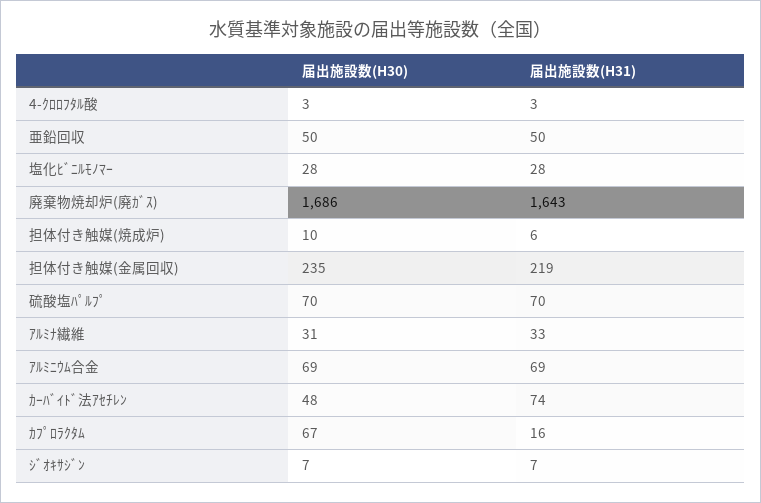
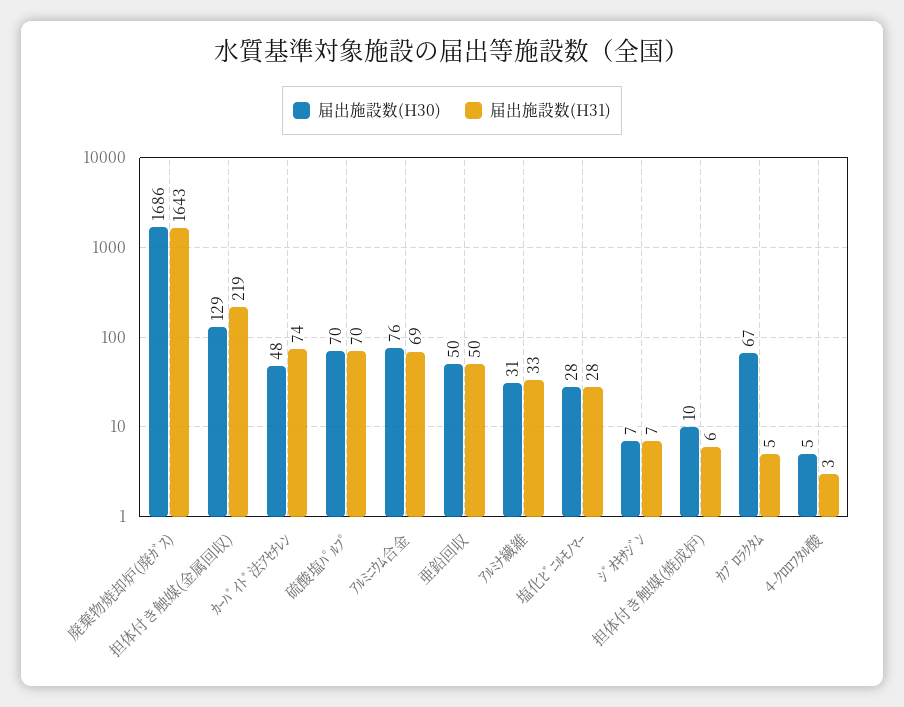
  {
    "届出施設数(H30)": {
-     "4-ｸﾛﾛﾌﾀﾙ酸": 3,
+     "4-ｸﾛﾛﾌﾀﾙ酸": 5,
      "亜鉛回収": 50,
      "塩化ﾋﾞﾆﾙﾓﾉﾏｰ": 28,
      "廃棄物焼却炉(廃ｶﾞｽ)": 1686,
      "担体付き触媒(焼成炉)": 10,
-     "担体付き触媒(金属回収)": 235,
+     "担体付き触媒(金属回収)": 129,
      "硫酸塩ﾊﾟﾙﾌﾟ": 70,
      "ｱﾙﾐﾅ繊維": 31,
-     "ｱﾙﾐﾆｳﾑ合金": 69,
+     "ｱﾙﾐﾆｳﾑ合金": 76,
      "ｶｰﾊﾞｲﾄﾞ法ｱｾﾁﾚﾝ": 48,
      "ｶﾌﾟﾛﾗｸﾀﾑ": 67,
      "ｼﾞｵｷｻｼﾞﾝ": 7
    },
    "届出施設数(H31)": {
      "4-ｸﾛﾛﾌﾀﾙ酸": 3,
      "亜鉛回収": 50,
      "塩化ﾋﾞﾆﾙﾓﾉﾏｰ": 28,
      "廃棄物焼却炉(廃ｶﾞｽ)": 1643,
      "担体付き触媒(焼成炉)": 6,
      "担体付き触媒(金属回収)": 219,
      "硫酸塩ﾊﾟﾙﾌﾟ": 70,
      "ｱﾙﾐﾅ繊維": 33,
      "ｱﾙﾐﾆｳﾑ合金": 69,
      "ｶｰﾊﾞｲﾄﾞ法ｱｾﾁﾚﾝ": 74,
-     "ｶﾌﾟﾛﾗｸﾀﾑ": 16,
+     "ｶﾌﾟﾛﾗｸﾀﾑ": 5,
      "ｼﾞｵｷｻｼﾞﾝ": 7
    }
  }

